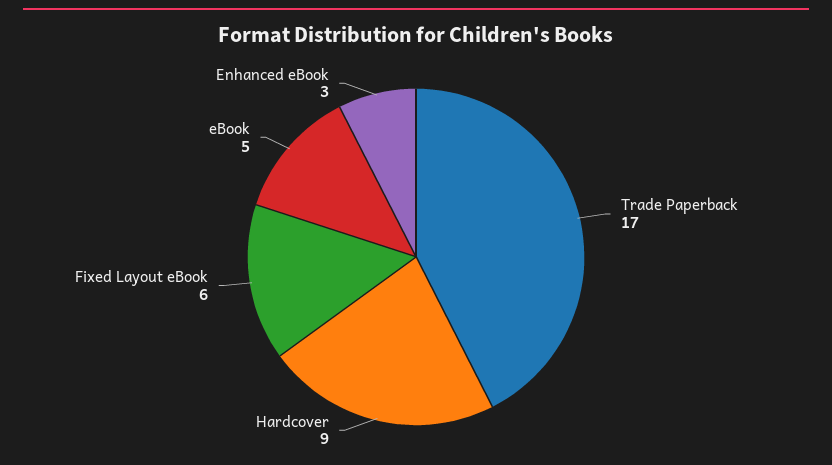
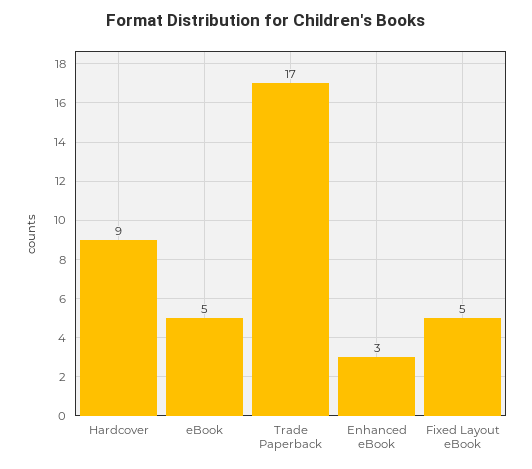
  {
    "Trade Paperback": 17,
    "Hardcover": 9,
-   "Fixed Layout eBook": 6,
+   "Fixed Layout eBook": 5,
    "eBook": 5,
    "Enhanced eBook": 3
  }

